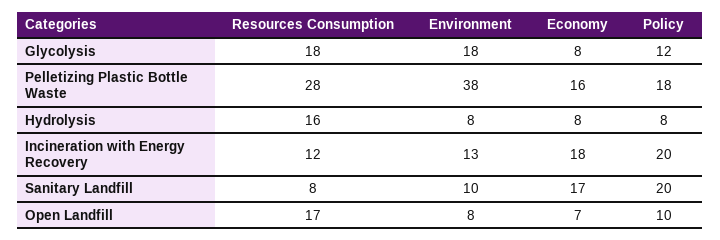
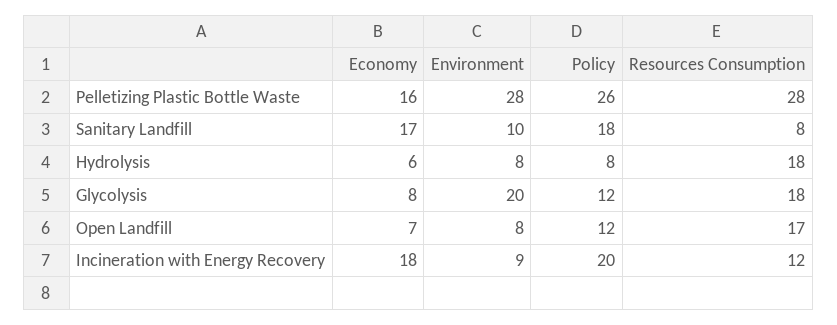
  {
    "Resources Consumption": {
      "Glycolysis": 18,
      "Pelletizing Plastic Bottle Waste": 28,
-     "Hydrolysis": 16,
+     "Hydrolysis": 18,
      "Incineration with Energy Recovery": 12,
      "Sanitary Landfill": 8,
      "Open Landfill": 17
    },
    "Environment": {
-     "Glycolysis": 18,
+     "Glycolysis": 20,
-     "Pelletizing Plastic Bottle Waste": 38,
+     "Pelletizing Plastic Bottle Waste": 28,
      "Hydrolysis": 8,
-     "Incineration with Energy Recovery": 13,
+     "Incineration with Energy Recovery": 9,
      "Sanitary Landfill": 10,
      "Open Landfill": 8
    },
    "Economy": {
      "Glycolysis": 8,
      "Pelletizing Plastic Bottle Waste": 16,
-     "Hydrolysis": 8,
+     "Hydrolysis": 6,
      "Incineration with Energy Recovery": 18,
      "Sanitary Landfill": 17,
      "Open Landfill": 7
    },
    "Policy": {
      "Glycolysis": 12,
-     "Pelletizing Plastic Bottle Waste": 18,
+     "Pelletizing Plastic Bottle Waste": 26,
      "Hydrolysis": 8,
      "Incineration with Energy Recovery": 20,
-     "Sanitary Landfill": 20,
+     "Sanitary Landfill": 18,
-     "Open Landfill": 10
+     "Open Landfill": 12
    }
  }

